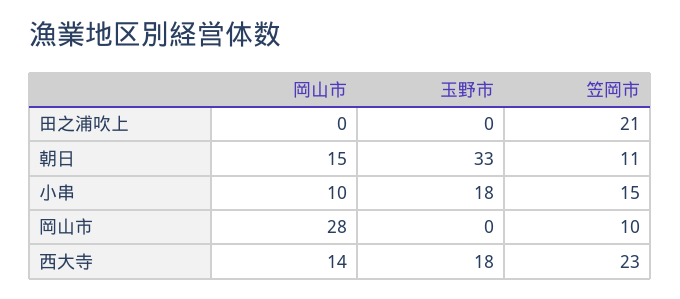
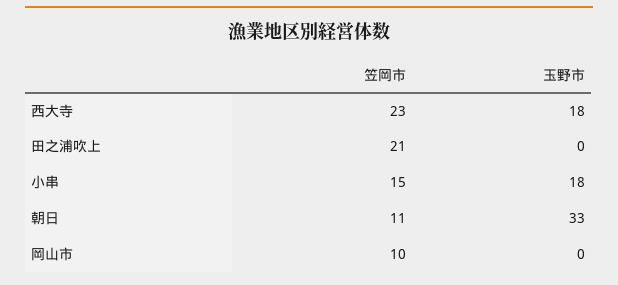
  {
-   "岡山市": {
-     "田之浦吹上": 0,
-     "朝日": 15,
-     "小串": 10,
-     "岡山市": 28,
-     "西大寺": 14
-   },
    "玉野市": {
      "田之浦吹上": 0,
      "朝日": 33,
      "小串": 18,
      "岡山市": 0,
      "西大寺": 18
    },
    "笠岡市": {
      "田之浦吹上": 21,
      "朝日": 11,
      "小串": 15,
      "岡山市": 10,
      "西大寺": 23
    }
  }

